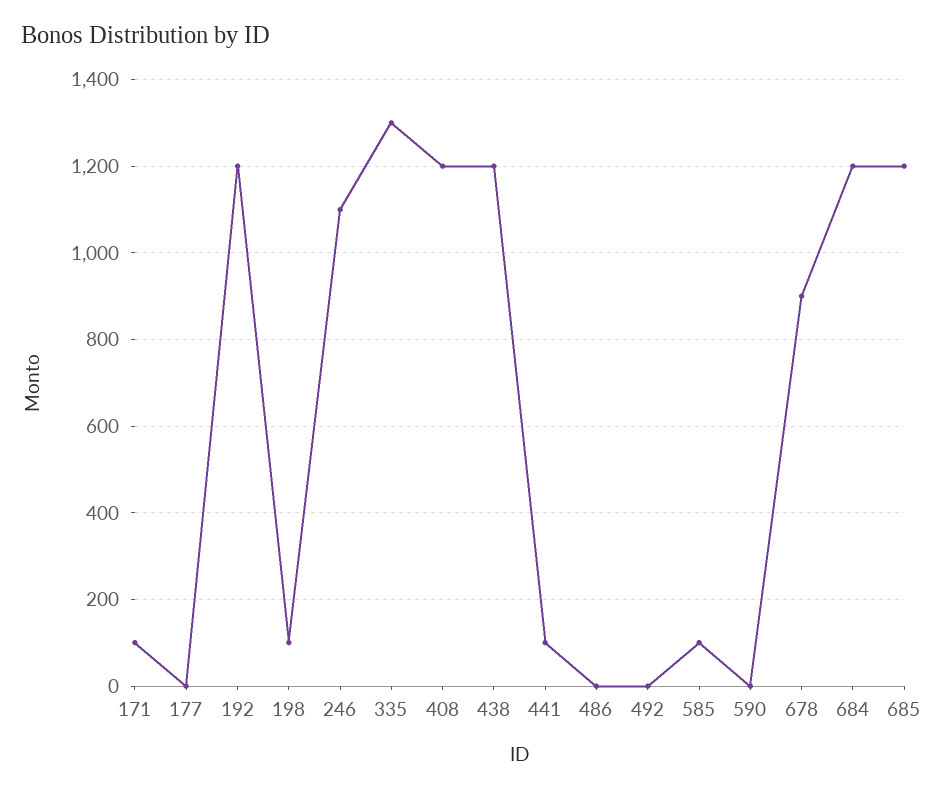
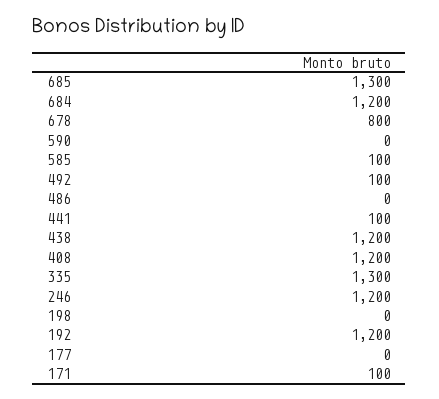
  {
    "171": 100,
    "177": 0,
    "192": 1200,
-   "198": 100,
+   "198": 0,
-   "246": 1100,
+   "246": 1200,
    "335": 1300,
    "408": 1200,
    "438": 1200,
    "441": 100,
    "486": 0,
-   "492": 0,
+   "492": 100,
    "585": 100,
    "590": 0,
-   "678": 900,
+   "678": 800,
    "684": 1200,
-   "685": 1200
+   "685": 1300
  }

